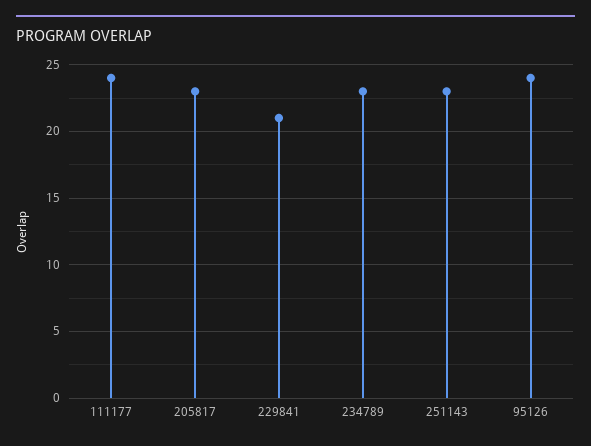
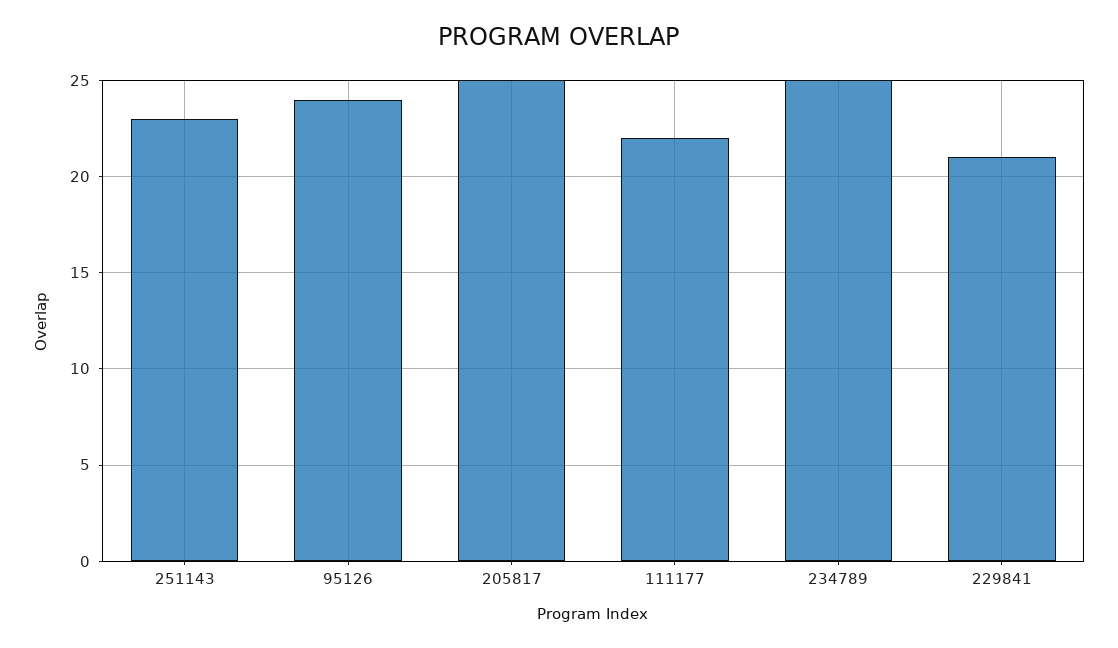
  {
-   "111177": 24,
+   "111177": 22,
-   "205817": 23,
+   "205817": 25,
    "229841": 21,
-   "234789": 23,
+   "234789": 25,
    "251143": 23,
    "95126": 24
  }

